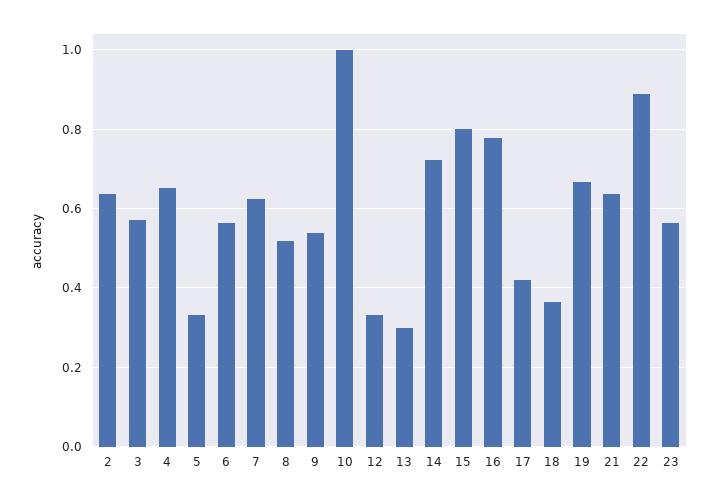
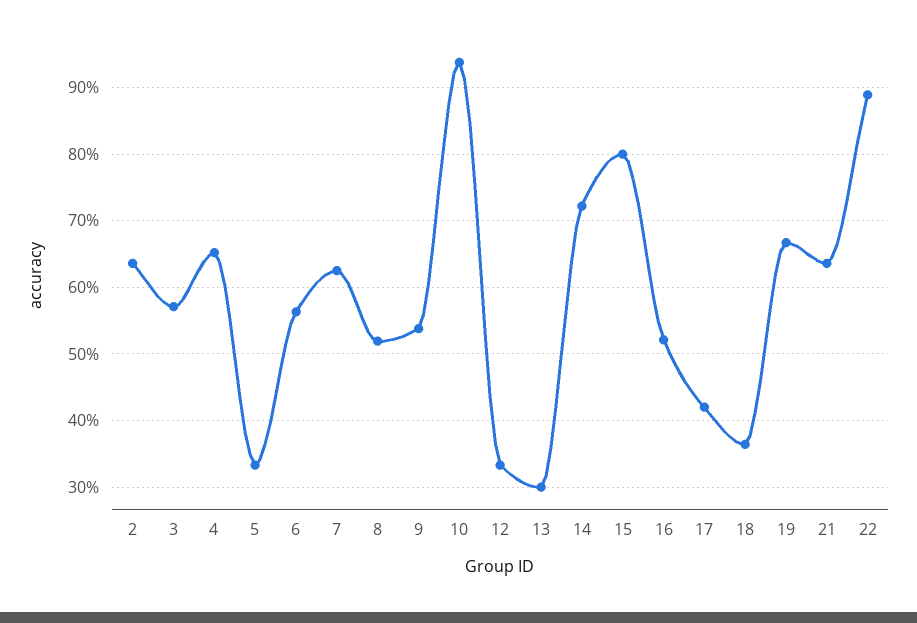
  {
    "2": 0.64,
    "3": 0.57,
    "4": 0.65,
    "5": 0.33,
    "6": 0.56,
    "7": 0.63,
    "8": 0.52,
    "9": 0.54,
-   "10": 1,
+   "10": 0.94,
    "12": 0.33,
    "13": 0.3,
    "14": 0.72,
    "15": 0.8,
-   "16": 0.78,
+   "16": 0.52,
    "17": 0.42,
    "18": 0.36,
    "19": 0.67,
    "21": 0.64,
-   "22": 0.89,
+   "22": 0.89
-   "23": 0.56
  }

